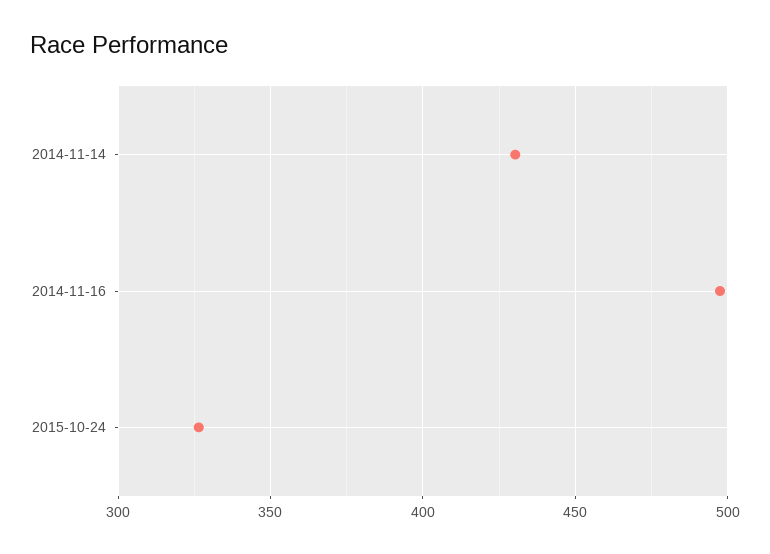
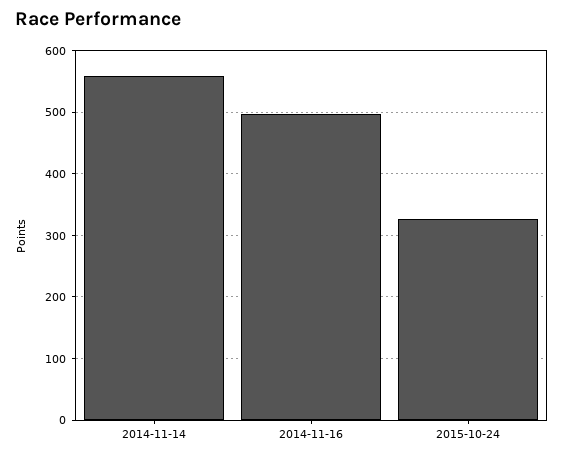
  {
-   "2014-11-14": 430,
+   "2014-11-14": 560,
    "2014-11-16": 500,
    "2015-10-24": 325
  }

